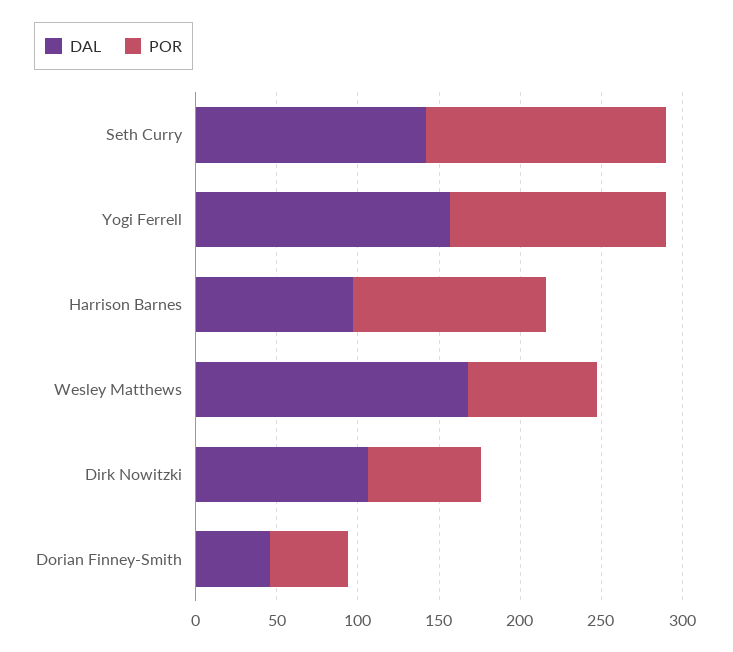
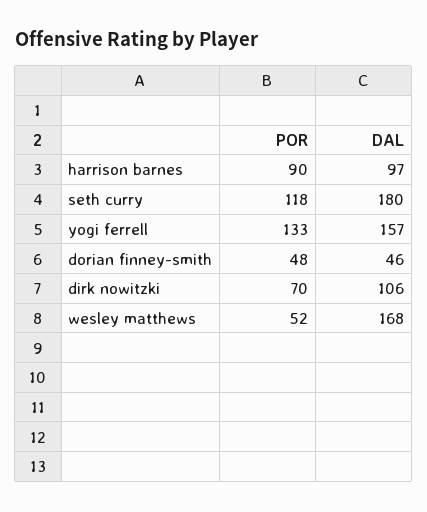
  {
    "DAL": {
-     "Seth Curry": 140,
+     "Seth Curry": 180,
      "Yogi Ferrell": 157,
      "Harrison Barnes": 97,
      "Wesley Matthews": 168,
      "Dirk Nowitzki": 106,
      "Dorian Finney-Smith": 46
    },
    "POR": {
-     "Seth Curry": 150,
+     "Seth Curry": 118,
      "Yogi Ferrell": 133,
-     "Harrison Barnes": 120,
+     "Harrison Barnes": 90,
-     "Wesley Matthews": 80,
+     "Wesley Matthews": 52,
      "Dirk Nowitzki": 70,
      "Dorian Finney-Smith": 48
    }
  }

